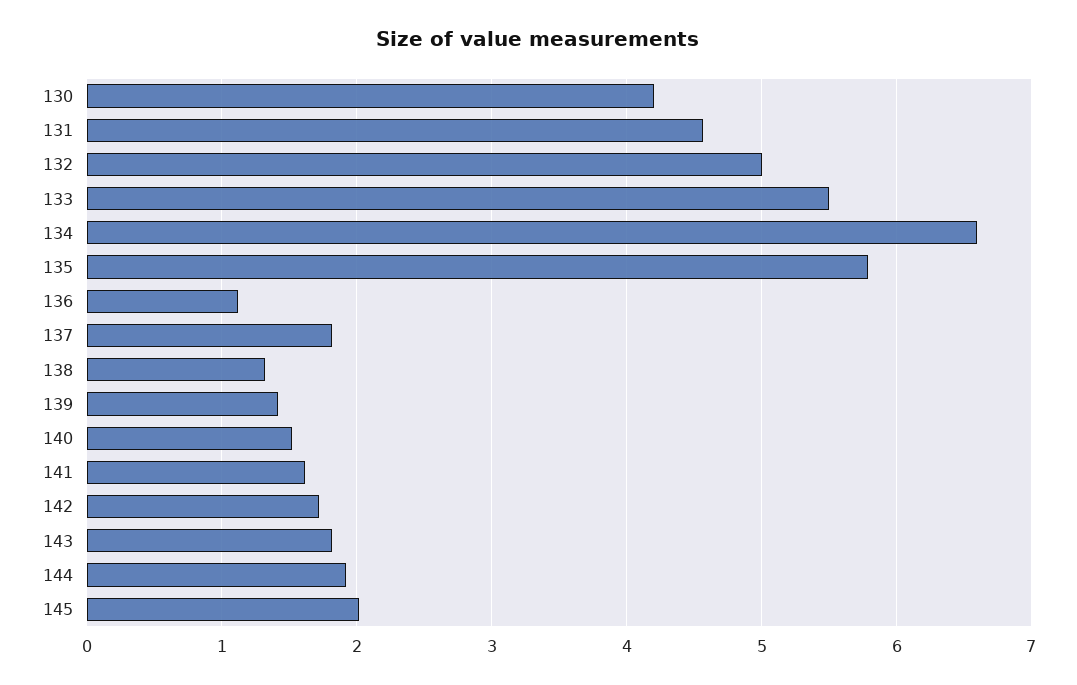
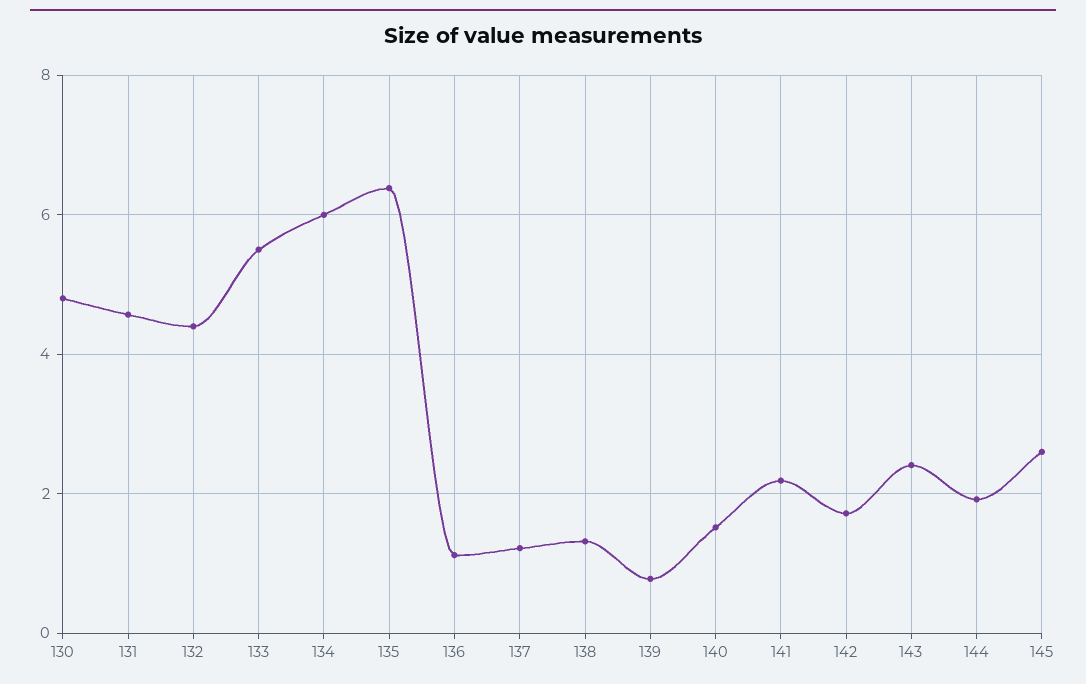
  {
-   "130": 4.2,
+   "130": 4.8,
    "131": 4.6,
-   "132": 5,
+   "132": 4.4,
    "133": 5.5,
-   "134": 6.6,
+   "134": 6,
-   "135": 5.8,
+   "135": 6.4,
    "136": 1.1,
-   "137": 1.8,
+   "137": 1.2,
    "138": 1.3,
-   "139": 1.4,
+   "139": 0.8,
    "140": 1.5,
-   "141": 1.6,
+   "141": 2.2,
    "142": 1.7,
-   "143": 1.8,
+   "143": 2.4,
    "144": 1.9,
-   "145": 2
+   "145": 2.6
  }

